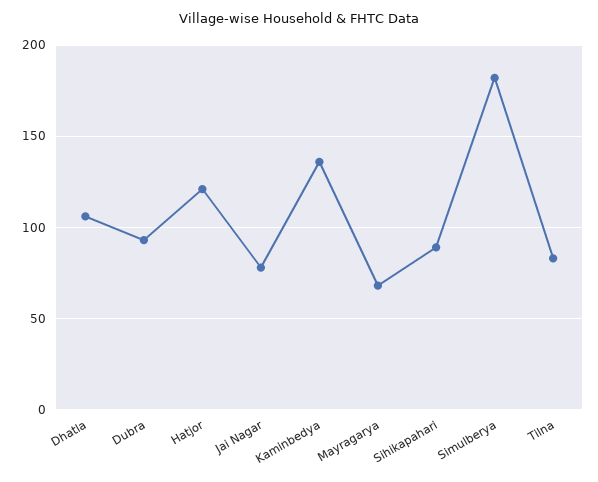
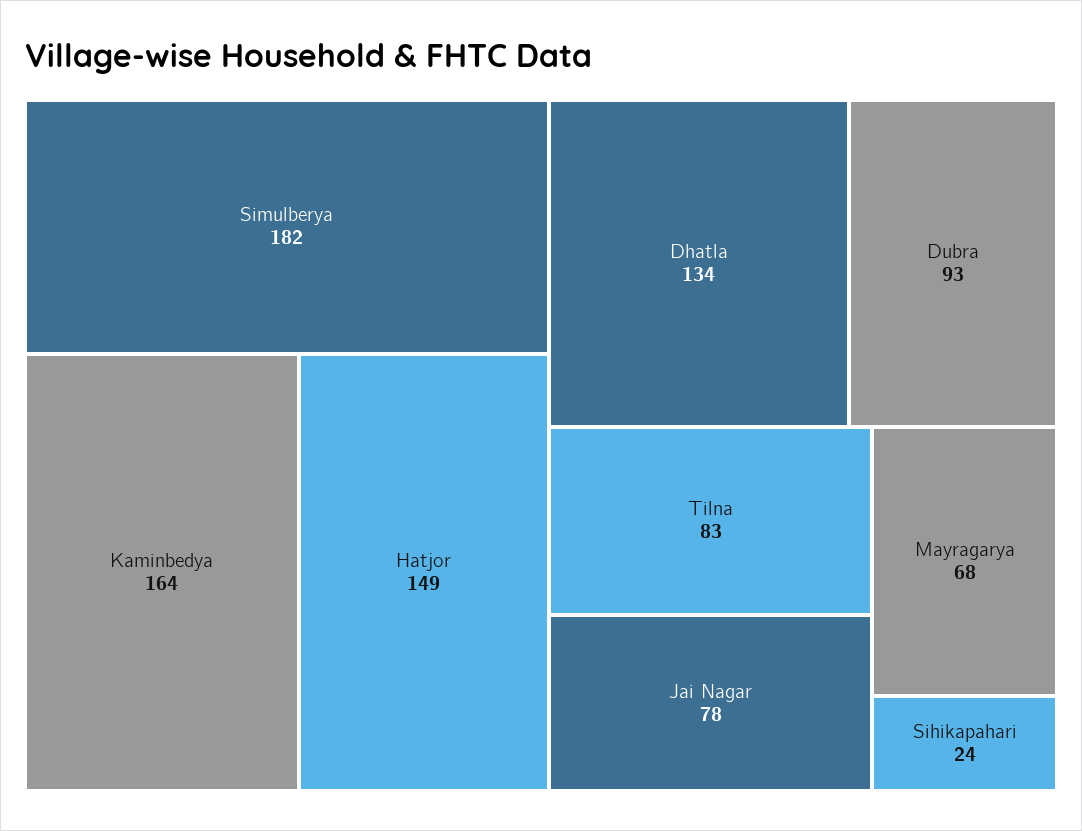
  {
-   "Dhatla": 105,
+   "Dhatla": 134,
    "Dubra": 93,
-   "Hatjor": 120,
+   "Hatjor": 149,
    "Jai Nagar": 78,
-   "Kaminbedya": 135,
+   "Kaminbedya": 164,
    "Mayragarya": 68,
-   "Sihikapahari": 90,
+   "Sihikapahari": 24,
    "Simulberya": 182,
    "Tilna": 83
  }

